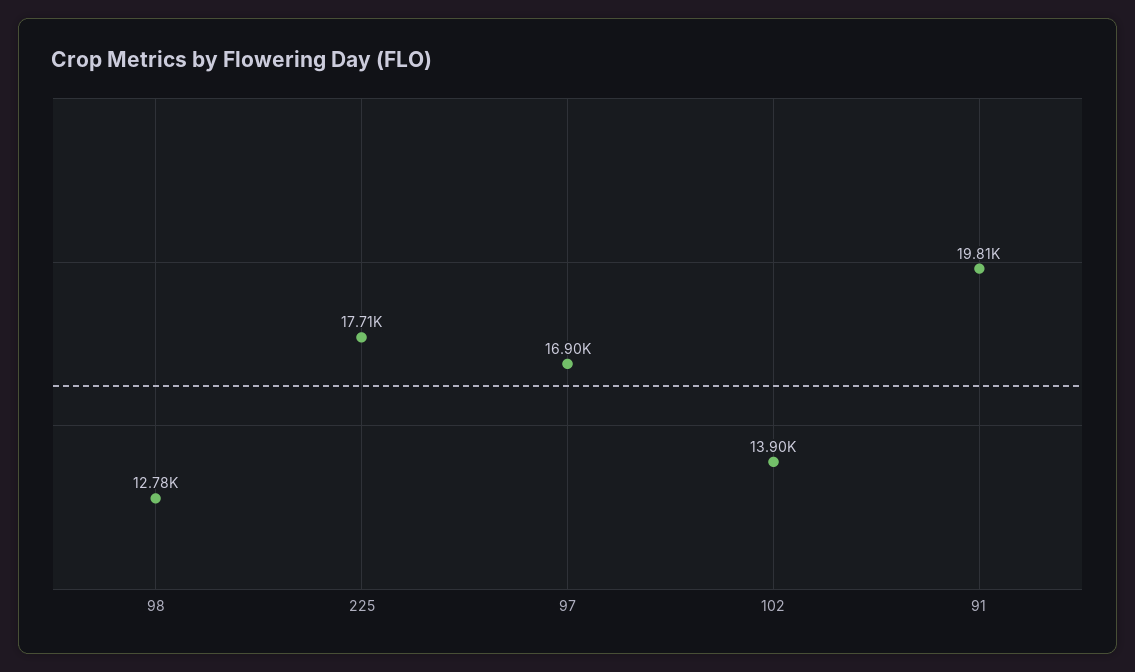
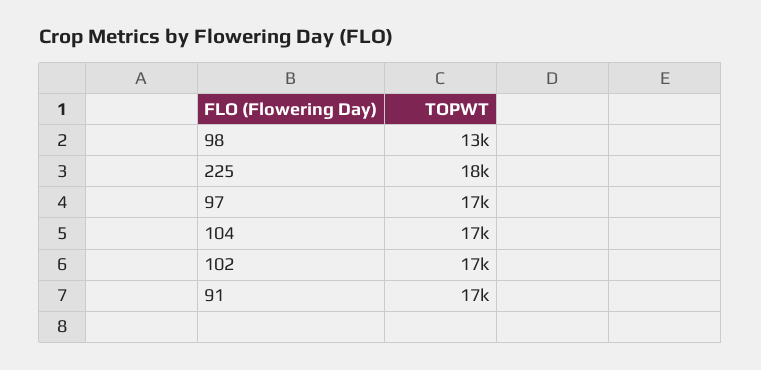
  {
    "98": 12780,
    "225": 17710,
    "97": 16900,
-   "102": 13900,
+   "102": 17000,
-   "91": 19810
+   "91": 17000,
+   "104": 17000
  }

